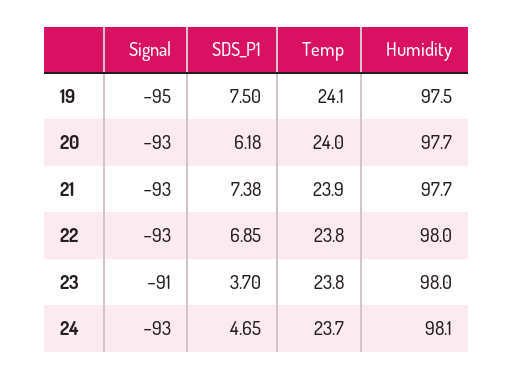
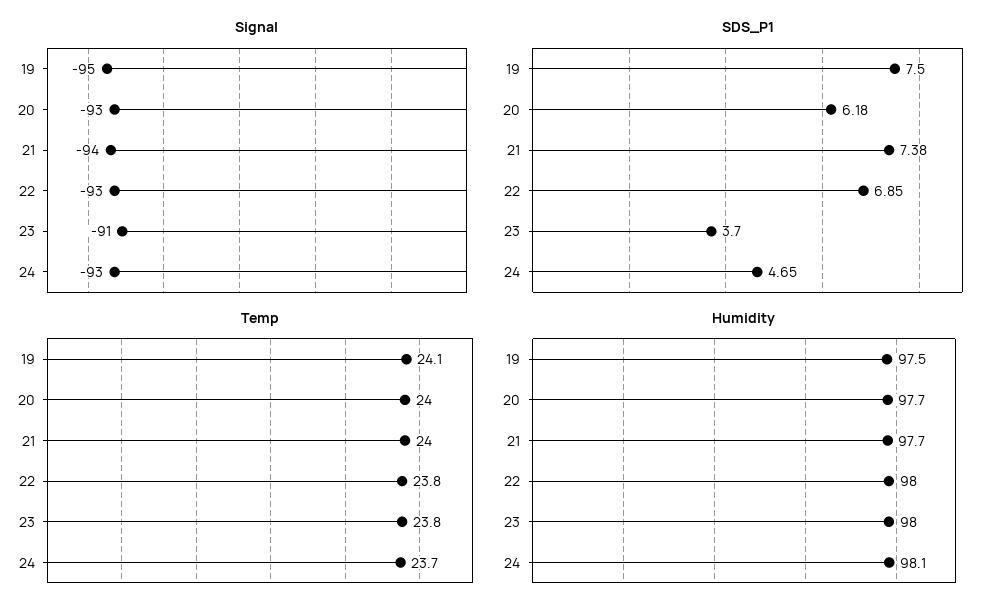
  {
    "Signal": {
      "19": -95,
      "20": -93,
-     "21": -93,
+     "21": -94,
      "22": -93,
      "23": -91,
      "24": -93
    },
    "SDS_P1": {
      "19": 7.5,
      "20": 6.18,
      "21": 7.38,
      "22": 6.85,
      "23": 3.7,
      "24": 4.65
    },
    "Temp": {
      "19": 24.1,
      "20": 24,
-     "21": 23.9,
+     "21": 24,
      "22": 23.8,
      "23": 23.8,
      "24": 23.7
    },
    "Humidity": {
      "19": 97.5,
      "20": 97.7,
      "21": 97.7,
      "22": 98,
      "23": 98,
      "24": 98.1
    }
  }

